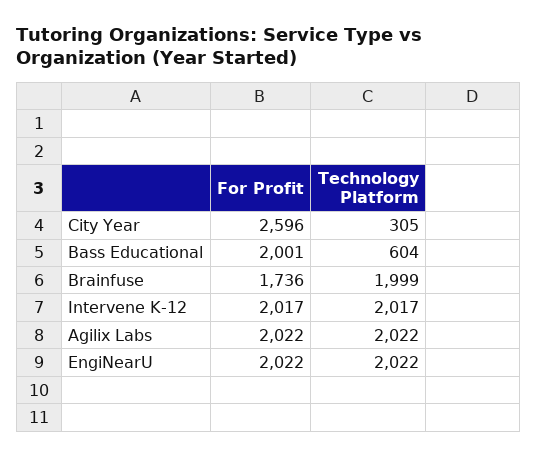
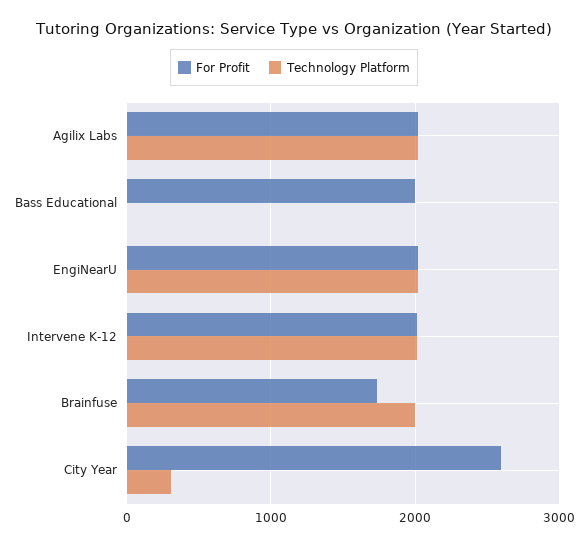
  {
    "For Profit": {
      "City Year": 2596,
      "Bass Educational": 2001,
      "Brainfuse": 1736,
      "Intervene K-12": 2017,
      "Agilix Labs": 2022,
      "EngiNearU": 2022
    },
    "Technology Platform": {
      "City Year": 305,
-     "Bass Educational": 604,
+     "Bass Educational": 0,
      "Brainfuse": 1999,
      "Intervene K-12": 2017,
      "Agilix Labs": 2022,
      "EngiNearU": 2022
    }
  }

